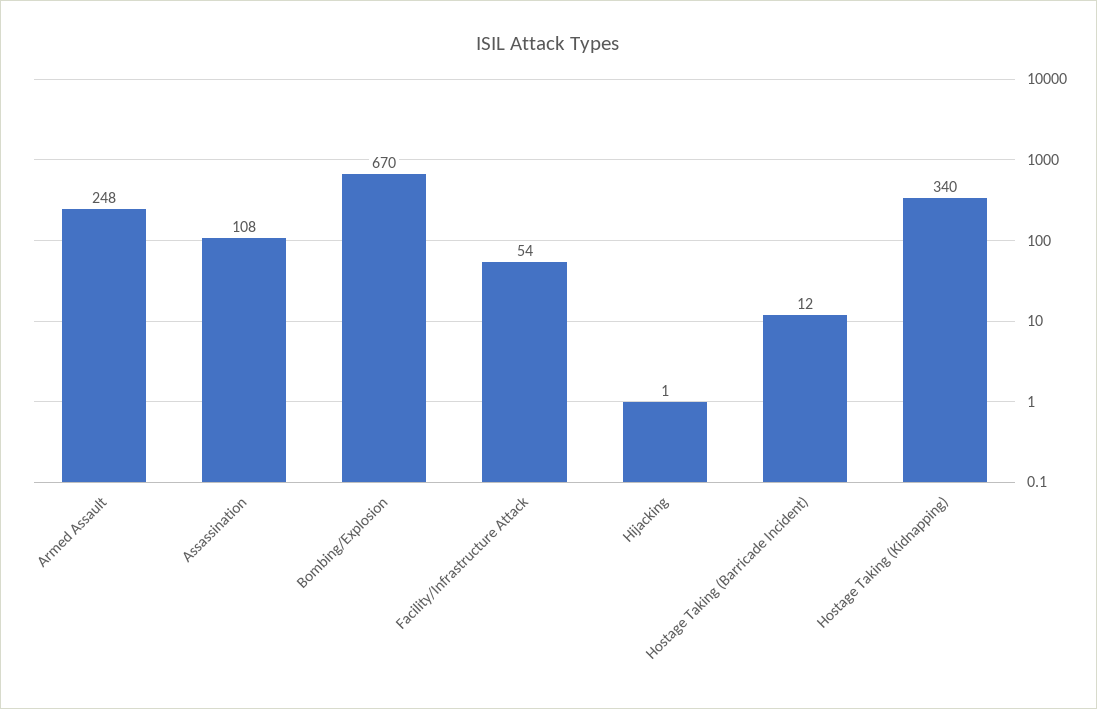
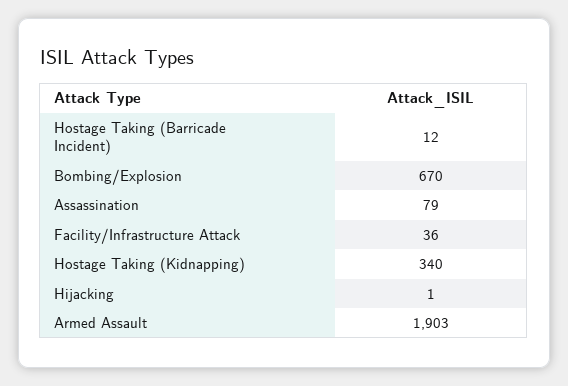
  {
-   "Armed Assault": 248,
+   "Armed Assault": 1903,
-   "Assassination": 108,
+   "Assassination": 79,
    "Bombing/Explosion": 670,
-   "Facility/Infrastructure Attack": 54,
+   "Facility/Infrastructure Attack": 36,
    "Hijacking": 1,
    "Hostage Taking (Barricade Incident)": 12,
    "Hostage Taking (Kidnapping)": 340
  }

